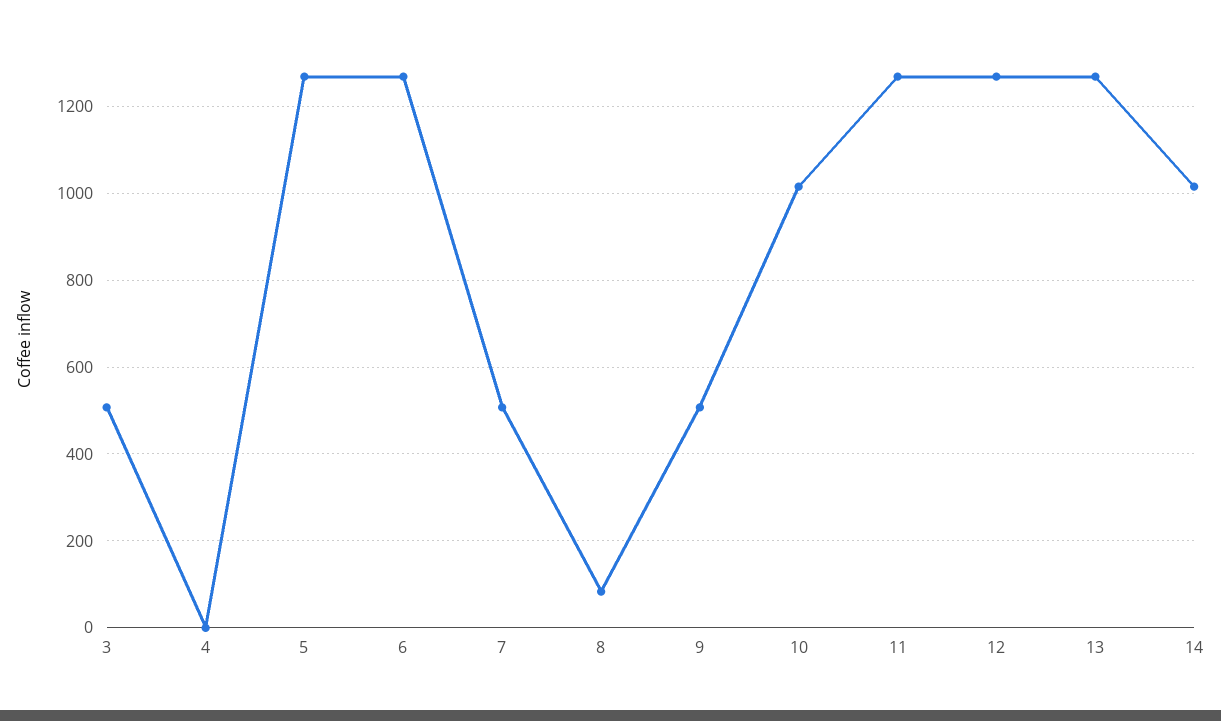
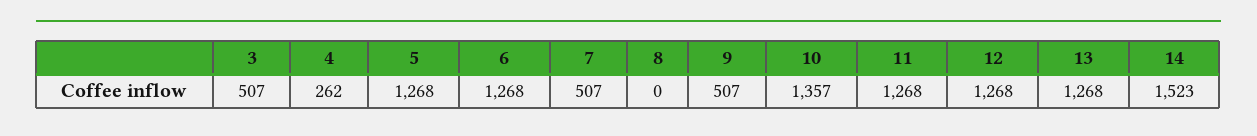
  {
    "3": 507,
-   "4": 0,
+   "4": 262,
    "5": 1268,
    "6": 1268,
    "7": 507,
-   "8": 80,
+   "8": 0,
    "9": 507,
-   "10": 1020,
+   "10": 1357,
    "11": 1268,
    "12": 1268,
    "13": 1268,
-   "14": 1020
+   "14": 1523
  }

